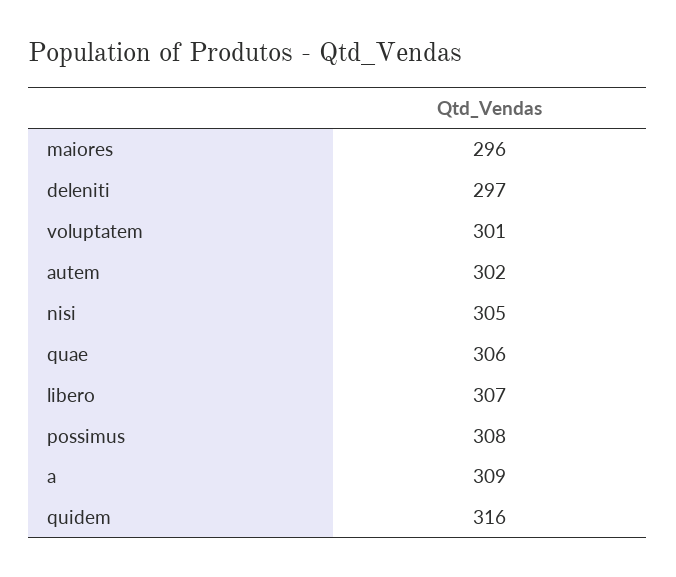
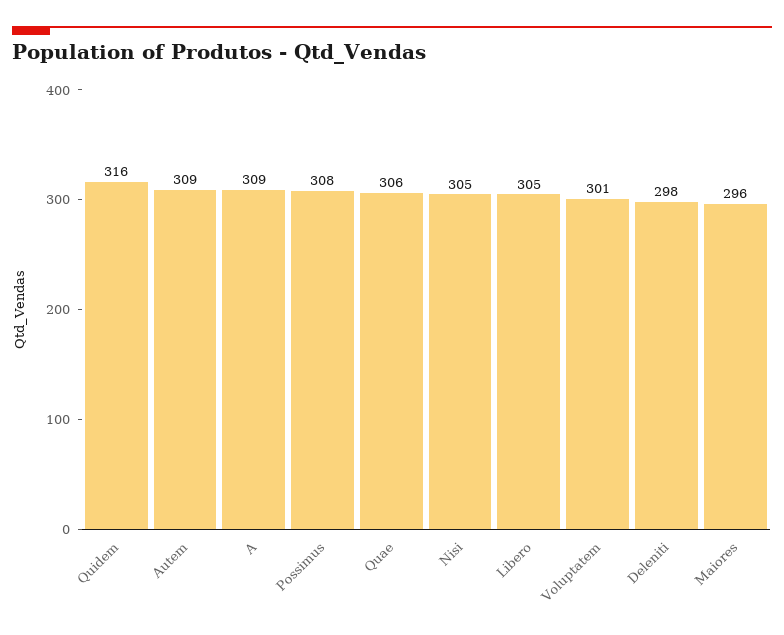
  {
    "maiores": 296,
-   "deleniti": 297,
+   "deleniti": 298,
    "voluptatem": 301,
-   "autem": 302,
+   "autem": 309,
    "nisi": 305,
    "quae": 306,
-   "libero": 307,
+   "libero": 305,
    "possimus": 308,
    "a": 309,
    "quidem": 316
  }

